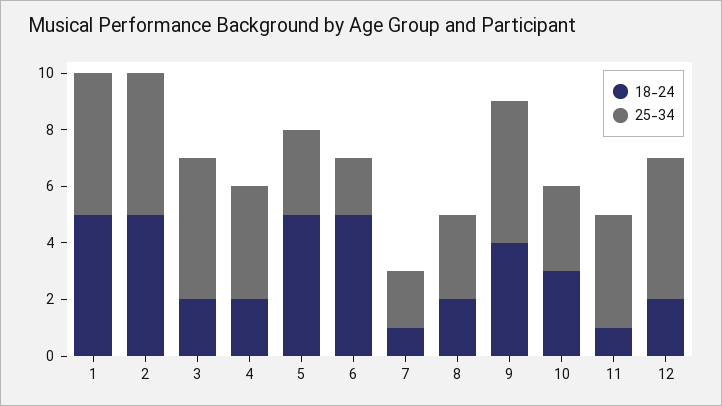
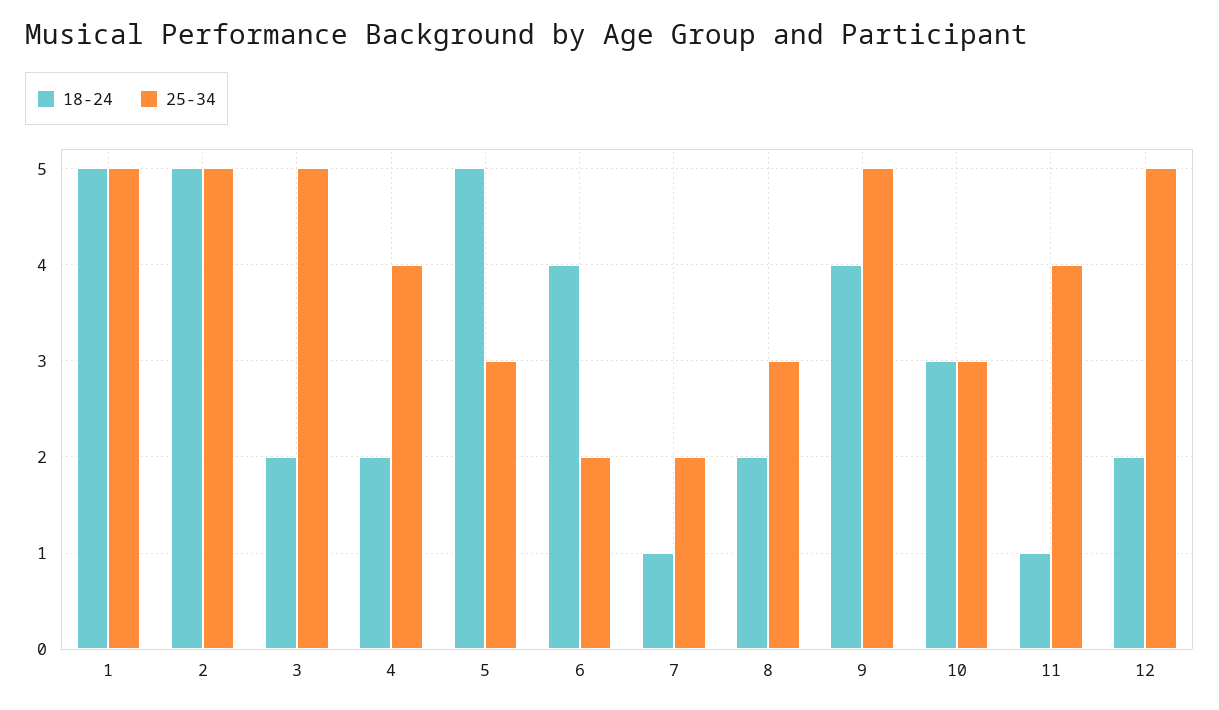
  {
    "18-24": {
      "1": 5,
      "2": 5,
      "3": 2,
      "4": 2,
      "5": 5,
-     "6": 5,
+     "6": 4,
      "7": 1,
      "8": 2,
      "9": 4,
      "10": 3,
      "11": 1,
      "12": 2
    },
    "25-34": {
      "1": 5,
      "2": 5,
      "3": 5,
      "4": 4,
      "5": 3,
      "6": 2,
      "7": 2,
      "8": 3,
      "9": 5,
      "10": 3,
      "11": 4,
      "12": 5
    }
  }

